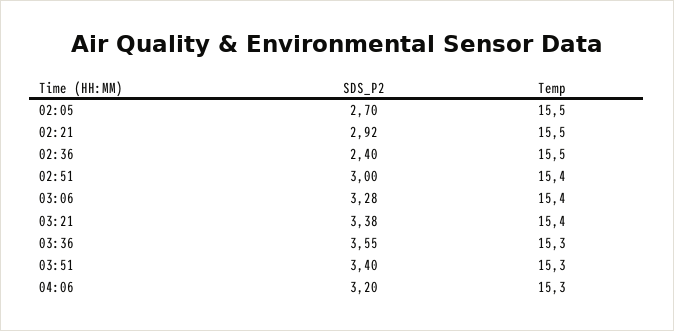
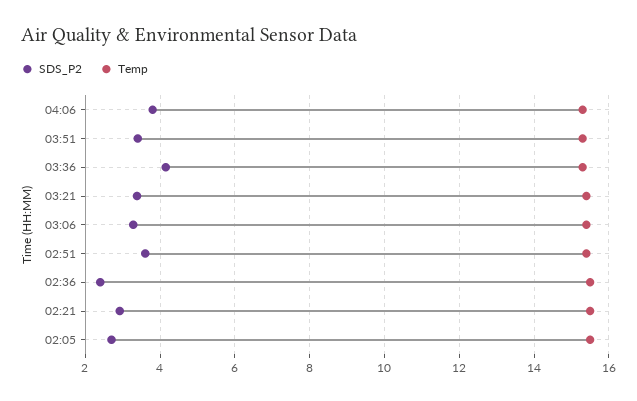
  {
    "SDS_P2": {
      "02:05": 2.7,
      "02:21": 2.92,
      "02:36": 2.4,
-     "02:51": 3,
+     "02:51": 3.6,
      "03:06": 3.28,
      "03:21": 3.38,
-     "03:36": 3.55,
+     "03:36": 4.2,
      "03:51": 3.4,
-     "04:06": 3.2
+     "04:06": 3.8
    },
    "Temp": {
      "02:05": 15.5,
      "02:21": 15.5,
      "02:36": 15.5,
      "02:51": 15.4,
      "03:06": 15.4,
      "03:21": 15.4,
      "03:36": 15.3,
      "03:51": 15.3,
      "04:06": 15.3
    }
  }

